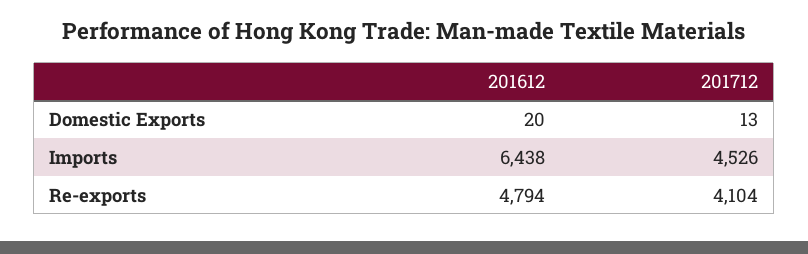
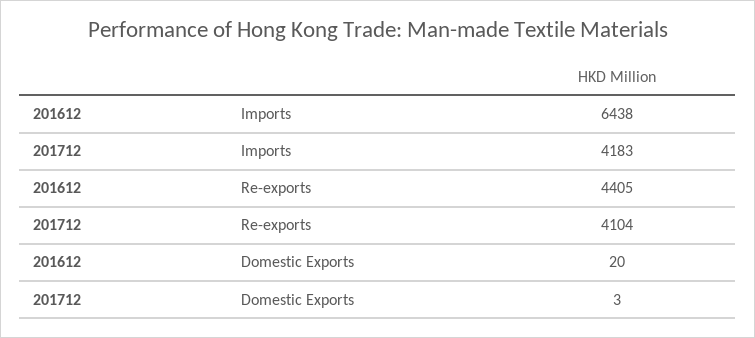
  {
    "201612": {
      "Domestic Exports": 20,
      "Imports": 6438,
-     "Re-exports": 4794
+     "Re-exports": 4405
    },
    "201712": {
-     "Domestic Exports": 13,
+     "Domestic Exports": 3,
-     "Imports": 4526,
+     "Imports": 4183,
      "Re-exports": 4104
    }
  }

